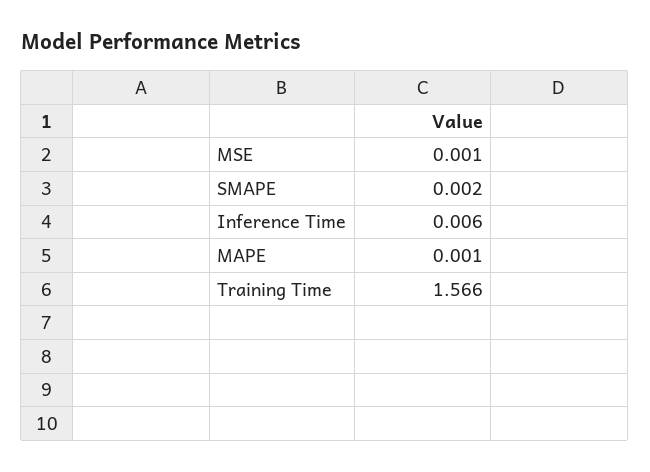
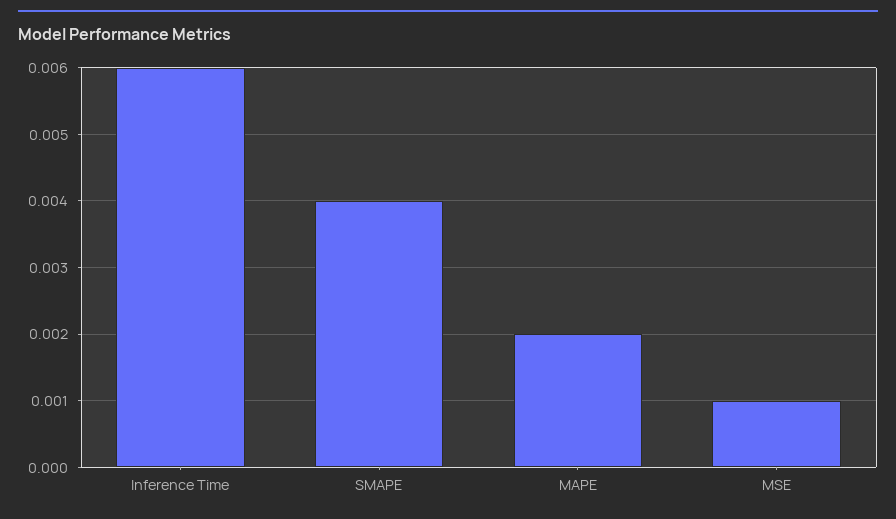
  {
    "MSE": 0.001,
-   "SMAPE": 0.002,
+   "SMAPE": 0.004,
    "Inference Time": 0.006,
-   "MAPE": 0.001,
+   "MAPE": 0.002
-   "Training Time": 1.566
  }

